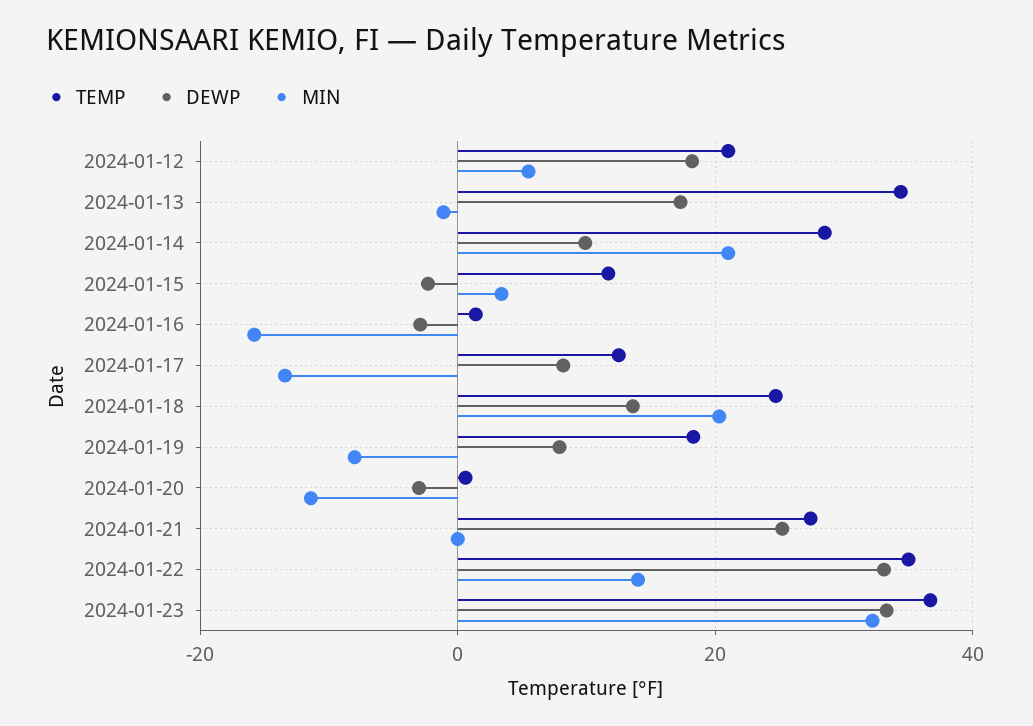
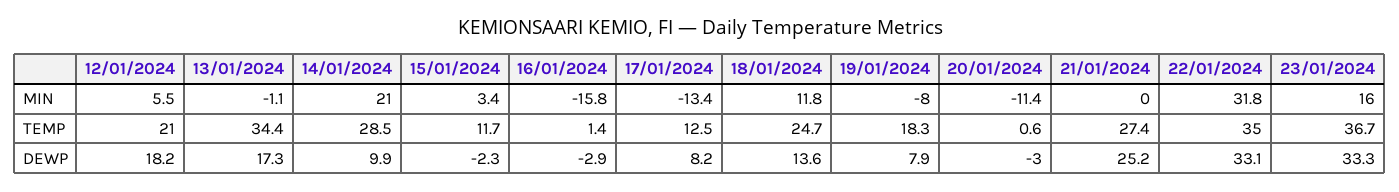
  {
    "TEMP": {
      "2024-01-12": 21,
      "2024-01-13": 34.4,
      "2024-01-14": 28.5,
      "2024-01-15": 11.7,
      "2024-01-16": 1.4,
      "2024-01-17": 12.5,
      "2024-01-18": 24.7,
      "2024-01-19": 18.3,
      "2024-01-20": 0.6,
      "2024-01-21": 27.4,
      "2024-01-22": 35,
      "2024-01-23": 36.7
    },
    "DEWP": {
      "2024-01-12": 18.2,
      "2024-01-13": 17.3,
      "2024-01-14": 9.9,
      "2024-01-15": -2.3,
      "2024-01-16": -2.9,
      "2024-01-17": 8.2,
      "2024-01-18": 13.6,
      "2024-01-19": 7.9,
      "2024-01-20": -3,
      "2024-01-21": 25.2,
      "2024-01-22": 33.1,
      "2024-01-23": 33.3
    },
    "MIN": {
      "2024-01-12": 5.5,
      "2024-01-13": -1.1,
      "2024-01-14": 21,
      "2024-01-15": 3.4,
      "2024-01-16": -15.8,
      "2024-01-17": -13.4,
-     "2024-01-18": 20,
+     "2024-01-18": 11.8,
      "2024-01-19": -8,
      "2024-01-20": -11.4,
      "2024-01-21": 0,
-     "2024-01-22": 14,
+     "2024-01-22": 31.8,
-     "2024-01-23": 32
+     "2024-01-23": 16
    }
  }

